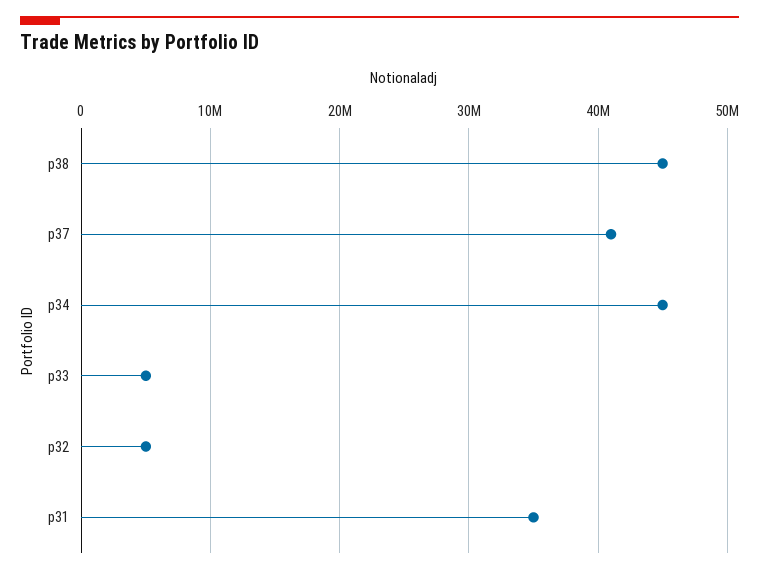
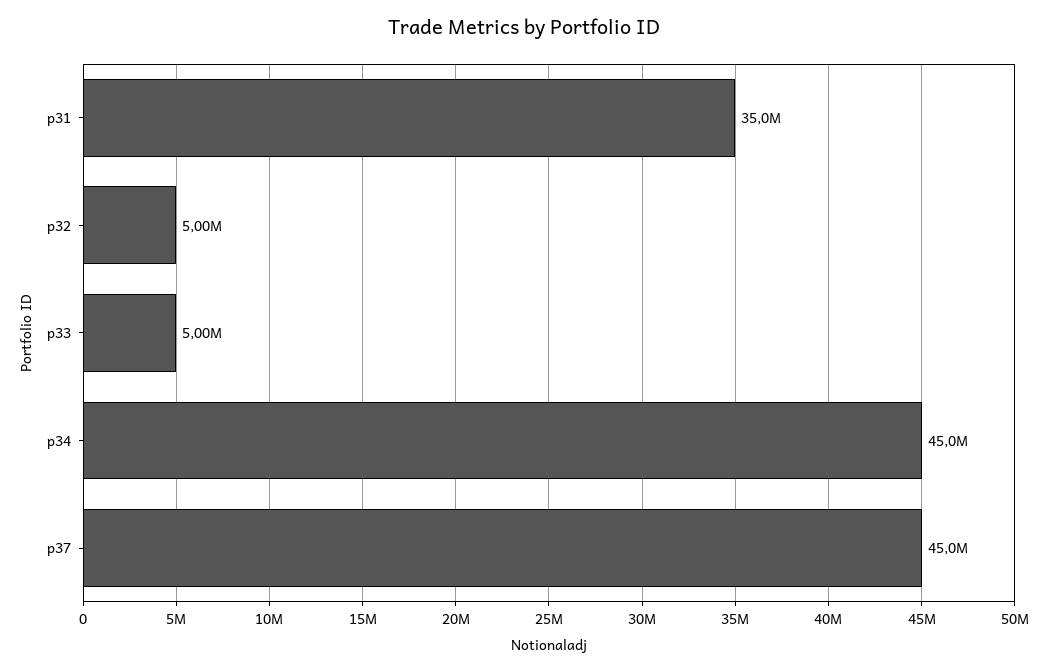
  {
-   "p38": 45000000,
-   "p37": 41000000,
+   "p37": 45000000,
    "p34": 45000000,
    "p33": 5000000,
    "p32": 5000000,
    "p31": 35000000
  }

